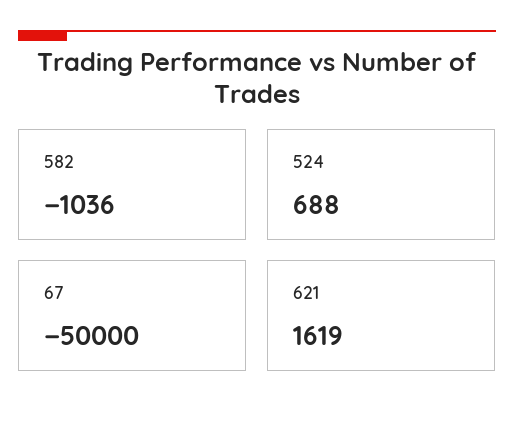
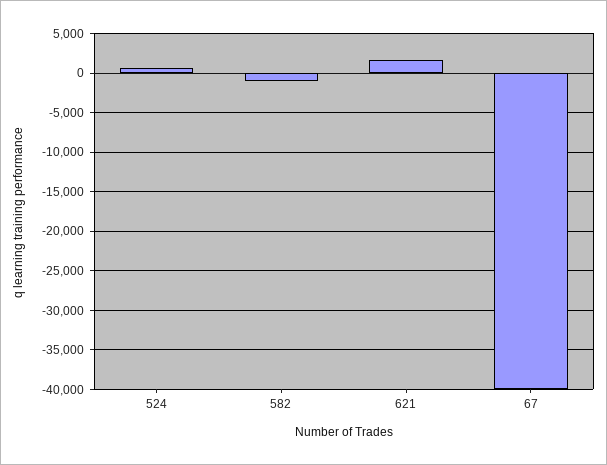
  {
    "582": -1036,
    "524": 688,
-   "67": -50000,
+   "67": -40000,
    "621": 1619
  }

